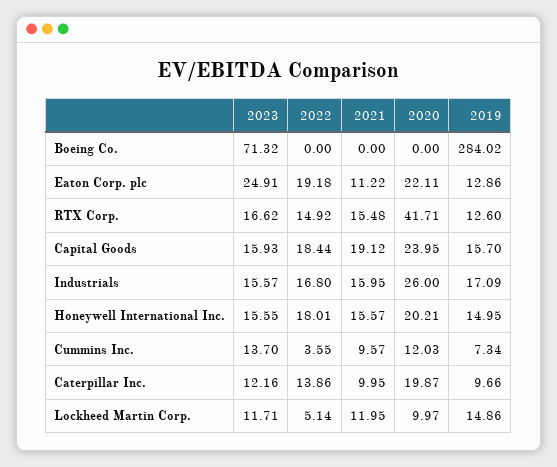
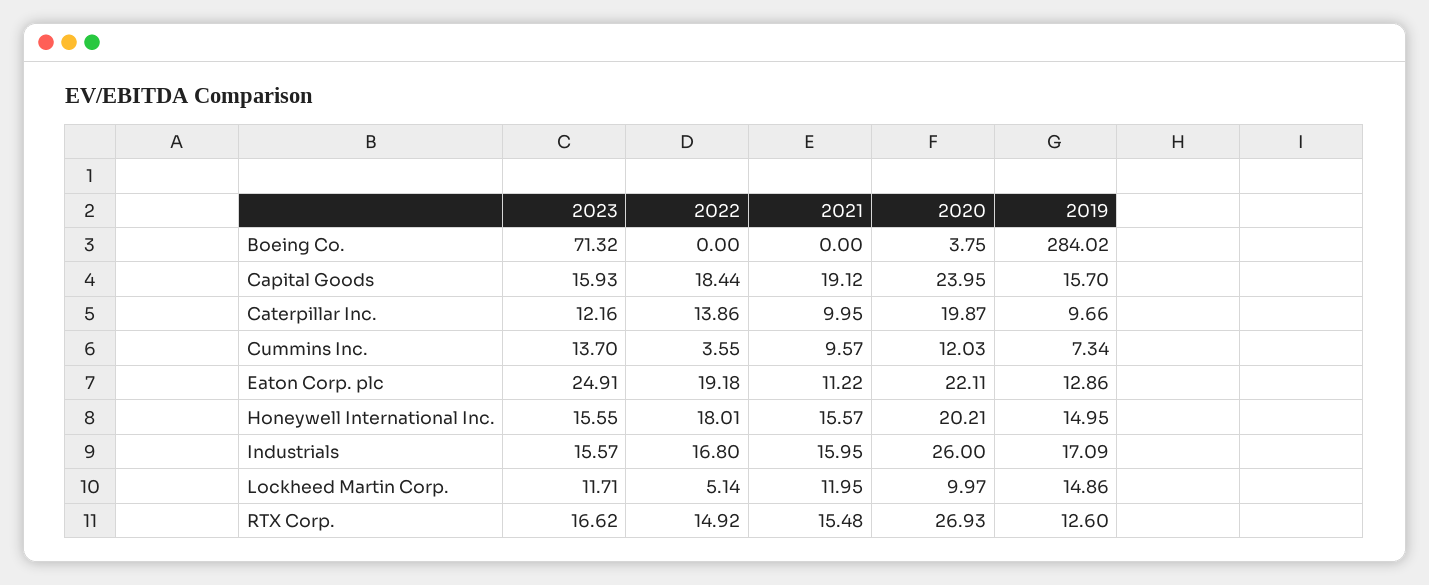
  {
    "2023": {
      "Boeing Co.": 71.32,
      "Eaton Corp. plc": 24.91,
      "RTX Corp.": 16.62,
      "Capital Goods": 15.93,
      "Industrials": 15.57,
      "Honeywell International Inc.": 15.55,
      "Cummins Inc.": 13.7,
      "Caterpillar Inc.": 12.16,
      "Lockheed Martin Corp.": 11.71
    },
    "2022": {
      "Boeing Co.": 0,
      "Eaton Corp. plc": 19.18,
      "RTX Corp.": 14.92,
      "Capital Goods": 18.44,
      "Industrials": 16.8,
      "Honeywell International Inc.": 18.01,
      "Cummins Inc.": 3.55,
      "Caterpillar Inc.": 13.86,
      "Lockheed Martin Corp.": 5.14
    },
    "2021": {
      "Boeing Co.": 0,
      "Eaton Corp. plc": 11.22,
      "RTX Corp.": 15.48,
      "Capital Goods": 19.12,
      "Industrials": 15.95,
      "Honeywell International Inc.": 15.57,
      "Cummins Inc.": 9.57,
      "Caterpillar Inc.": 9.95,
      "Lockheed Martin Corp.": 11.95
    },
    "2020": {
-     "Boeing Co.": 0,
+     "Boeing Co.": 3.75,
      "Eaton Corp. plc": 22.11,
-     "RTX Corp.": 41.71,
+     "RTX Corp.": 26.93,
      "Capital Goods": 23.95,
      "Industrials": 26,
      "Honeywell International Inc.": 20.21,
      "Cummins Inc.": 12.03,
      "Caterpillar Inc.": 19.87,
      "Lockheed Martin Corp.": 9.97
    },
    "2019": {
      "Boeing Co.": 284.02,
      "Eaton Corp. plc": 12.86,
      "RTX Corp.": 12.6,
      "Capital Goods": 15.7,
      "Industrials": 17.09,
      "Honeywell International Inc.": 14.95,
      "Cummins Inc.": 7.34,
      "Caterpillar Inc.": 9.66,
      "Lockheed Martin Corp.": 14.86
    }
  }

